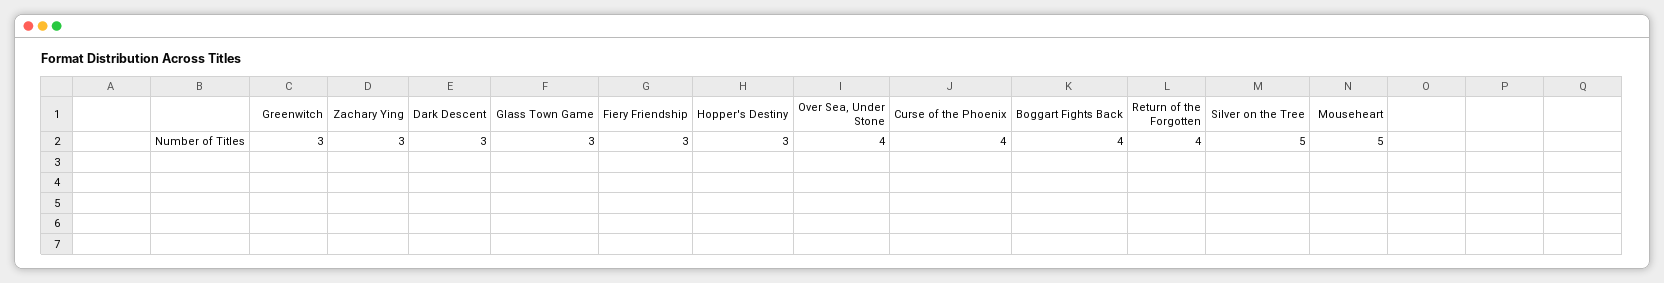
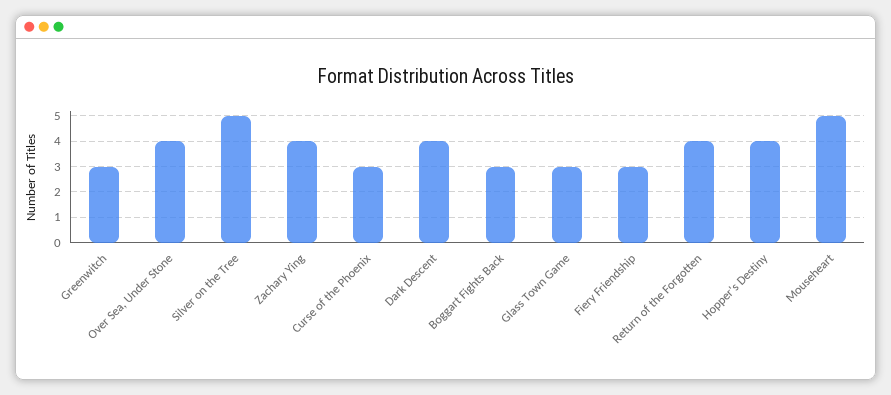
  {
    "Greenwitch": 3,
-   "Zachary Ying": 3,
+   "Zachary Ying": 4,
-   "Dark Descent": 3,
+   "Dark Descent": 4,
    "Glass Town Game": 3,
    "Fiery Friendship": 3,
-   "Hopper's Destiny": 3,
+   "Hopper's Destiny": 4,
    "Over Sea, Under Stone": 4,
-   "Curse of the Phoenix": 4,
+   "Curse of the Phoenix": 3,
-   "Boggart Fights Back": 4,
+   "Boggart Fights Back": 3,
    "Return of the Forgotten": 4,
    "Silver on the Tree": 5,
    "Mouseheart": 5
  }

